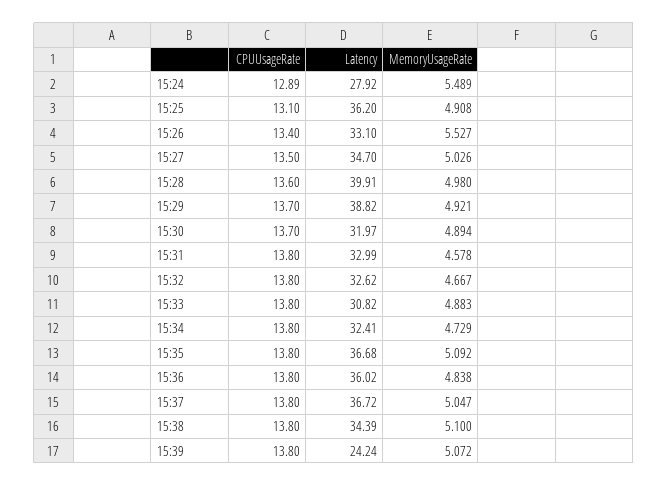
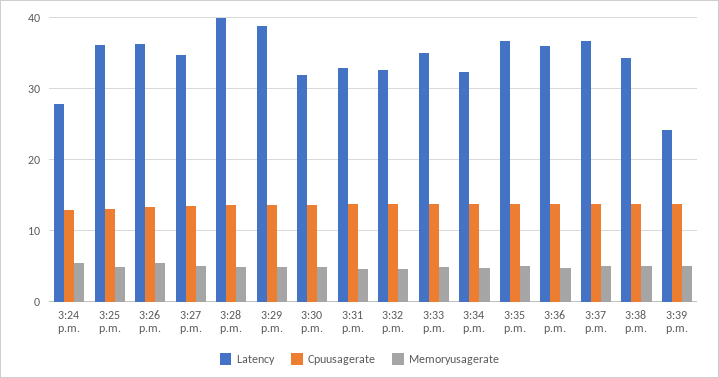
  {
    "CPUUsageRate": {
      "15:24": 12.89,
      "15:25": 13.1,
      "15:26": 13.4,
      "15:27": 13.5,
      "15:28": 13.6,
      "15:29": 13.7,
      "15:30": 13.7,
      "15:31": 13.8,
      "15:32": 13.8,
      "15:33": 13.8,
      "15:34": 13.8,
      "15:35": 13.8,
      "15:36": 13.8,
      "15:37": 13.8,
      "15:38": 13.8,
      "15:39": 13.8
    },
    "Latency": {
      "15:24": 27.92,
      "15:25": 36.2,
-     "15:26": 33.1,
+     "15:26": 36,
      "15:27": 34.7,
      "15:28": 39.91,
      "15:29": 38.82,
      "15:30": 31.97,
      "15:31": 32.99,
      "15:32": 32.62,
-     "15:33": 30.82,
+     "15:33": 35,
      "15:34": 32.41,
      "15:35": 36.68,
      "15:36": 36.02,
      "15:37": 36.72,
      "15:38": 34.39,
      "15:39": 24.24
    },
    "MemoryUsageRate": {
      "15:24": 5.489,
      "15:25": 4.908,
      "15:26": 5.527,
      "15:27": 5.026,
      "15:28": 4.98,
      "15:29": 4.921,
      "15:30": 4.894,
      "15:31": 4.578,
      "15:32": 4.667,
      "15:33": 4.883,
      "15:34": 4.729,
      "15:35": 5.092,
      "15:36": 4.838,
      "15:37": 5.047,
      "15:38": 5.1,
      "15:39": 5.072
    }
  }

